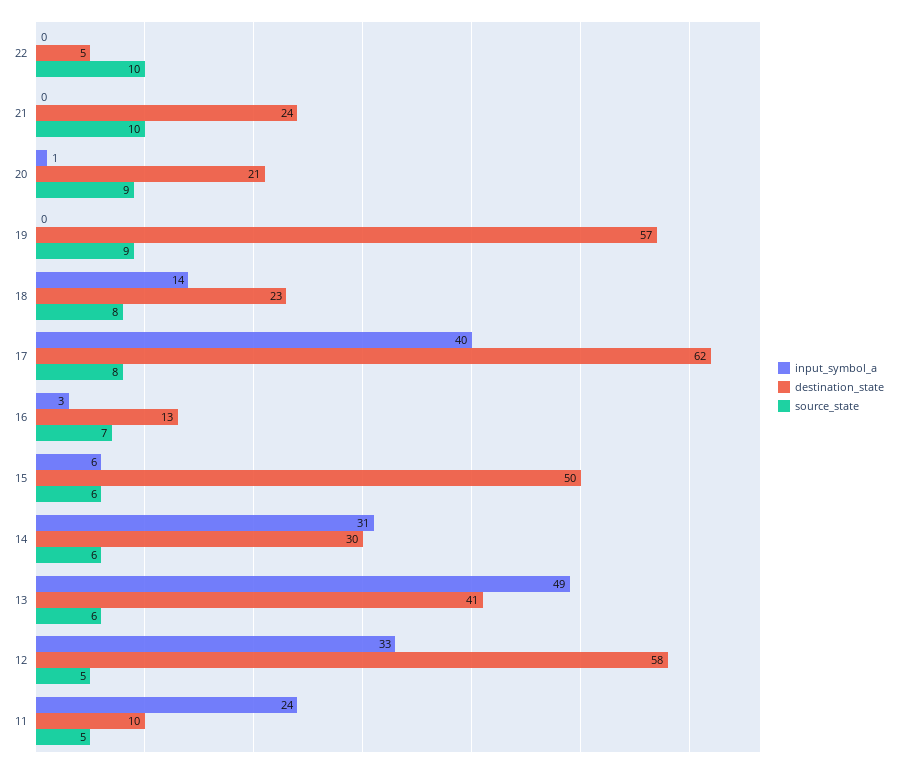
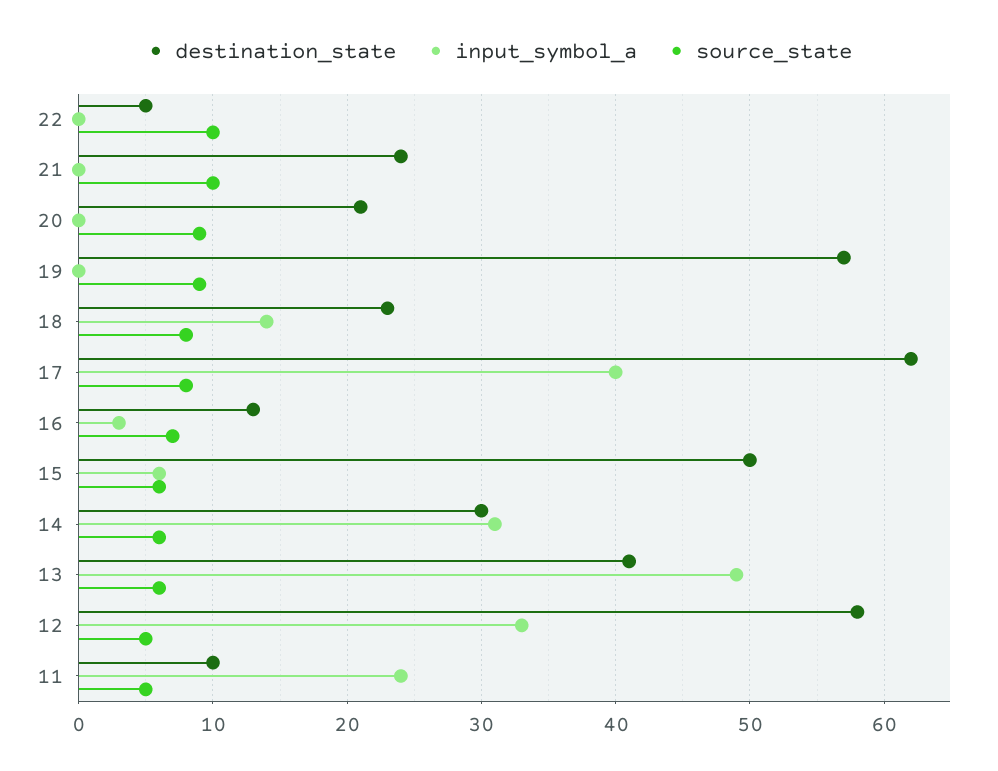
  {
    "input_symbol_a": {
      "22": 0,
      "21": 0,
-     "20": 1,
+     "20": 0,
      "19": 0,
      "18": 14,
      "17": 40,
      "16": 3,
      "15": 6,
      "14": 31,
      "13": 49,
      "12": 33,
      "11": 24
    },
    "destination_state": {
      "22": 5,
      "21": 24,
      "20": 21,
      "19": 57,
      "18": 23,
      "17": 62,
      "16": 13,
      "15": 50,
      "14": 30,
      "13": 41,
      "12": 58,
      "11": 10
    },
    "source_state": {
      "22": 10,
      "21": 10,
      "20": 9,
      "19": 9,
      "18": 8,
      "17": 8,
      "16": 7,
      "15": 6,
      "14": 6,
      "13": 6,
      "12": 5,
      "11": 5
    }
  }

